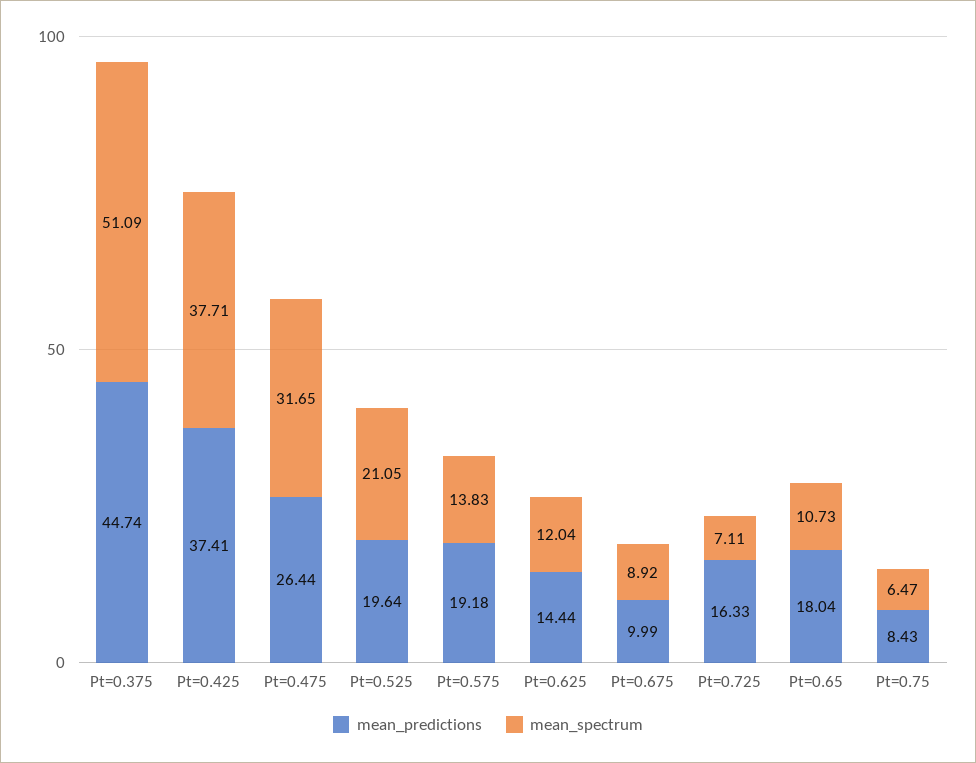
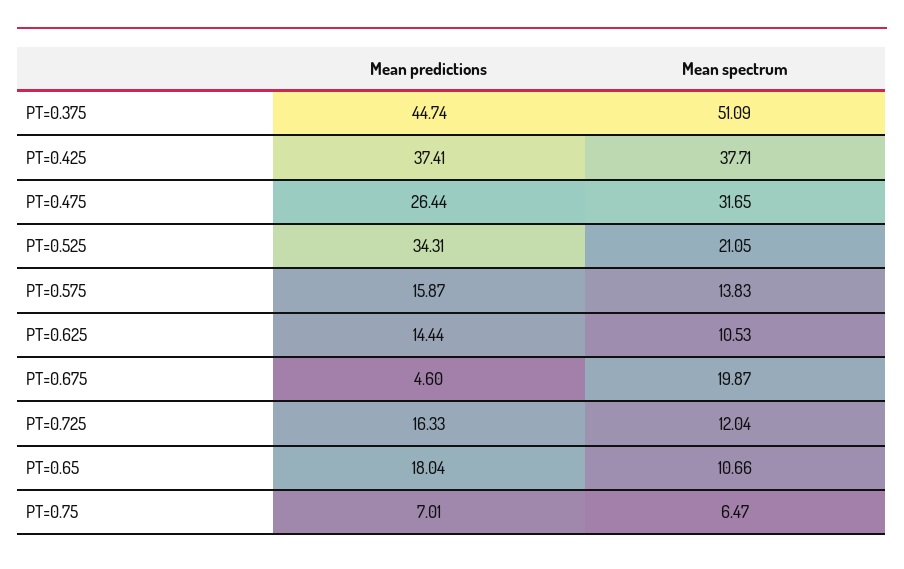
  {
    "mean_predictions": {
      "Pt=0.375": 44.74,
      "Pt=0.425": 37.41,
      "Pt=0.475": 26.44,
-     "Pt=0.525": 19.64,
+     "Pt=0.525": 34.31,
-     "Pt=0.575": 19.18,
+     "Pt=0.575": 15.87,
      "Pt=0.625": 14.44,
-     "Pt=0.675": 9.99,
+     "Pt=0.675": 4.6,
      "Pt=0.725": 16.33,
      "Pt=0.65": 18.04,
-     "Pt=0.75": 8.43
+     "Pt=0.75": 7.01
    },
    "mean_spectrum": {
      "Pt=0.375": 51.09,
      "Pt=0.425": 37.71,
      "Pt=0.475": 31.65,
      "Pt=0.525": 21.05,
      "Pt=0.575": 13.83,
-     "Pt=0.625": 12.04,
+     "Pt=0.625": 10.53,
-     "Pt=0.675": 8.92,
+     "Pt=0.675": 19.87,
-     "Pt=0.725": 7.11,
+     "Pt=0.725": 12.04,
-     "Pt=0.65": 10.73,
+     "Pt=0.65": 10.66,
      "Pt=0.75": 6.47
    }
  }

